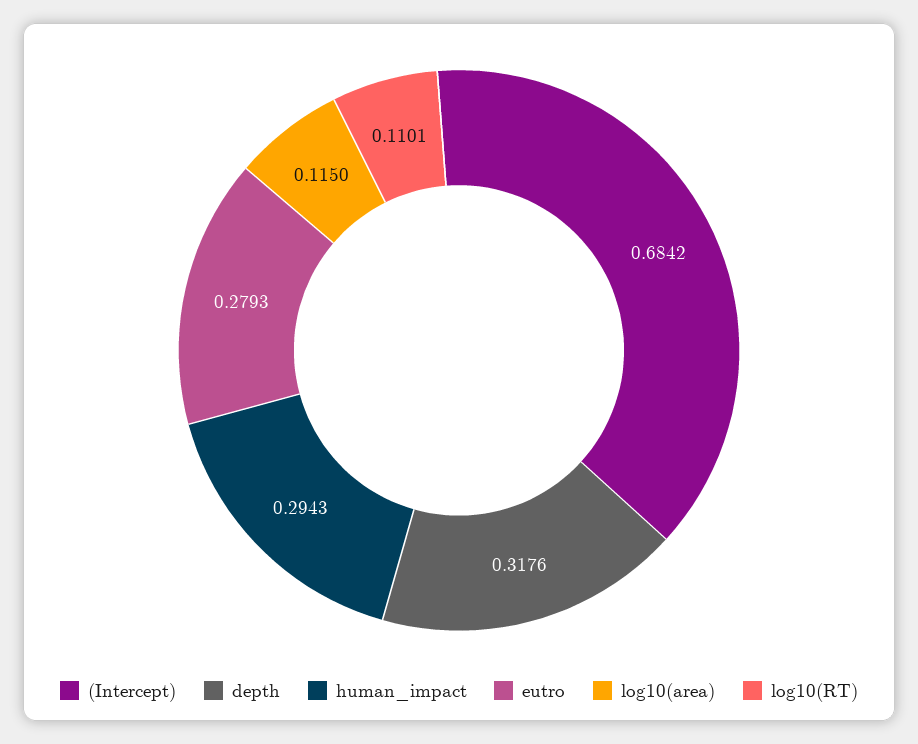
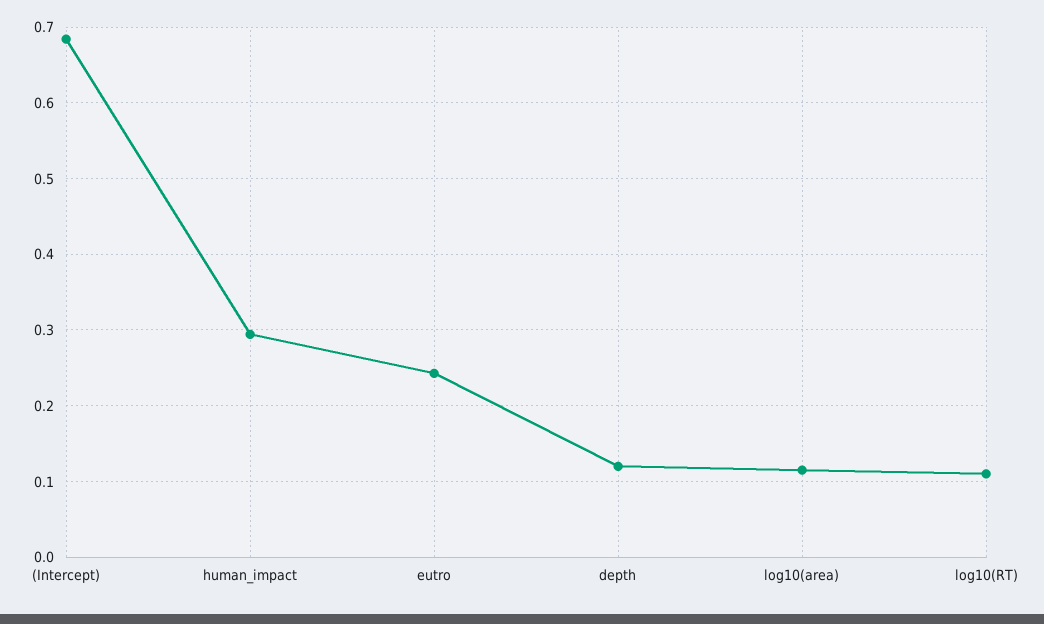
  {
    "(Intercept)": 0.6842,
-   "depth": 0.3176,
+   "depth": 0.12,
    "human_impact": 0.2943,
-   "eutro": 0.2793,
+   "eutro": 0.24,
    "log10(area)": 0.115,
    "log10(RT)": 0.1101
  }

